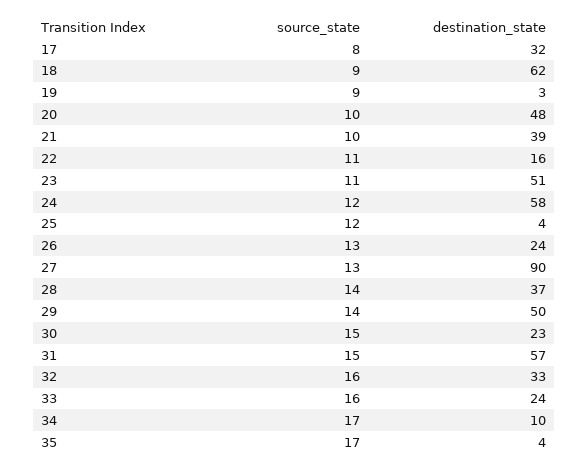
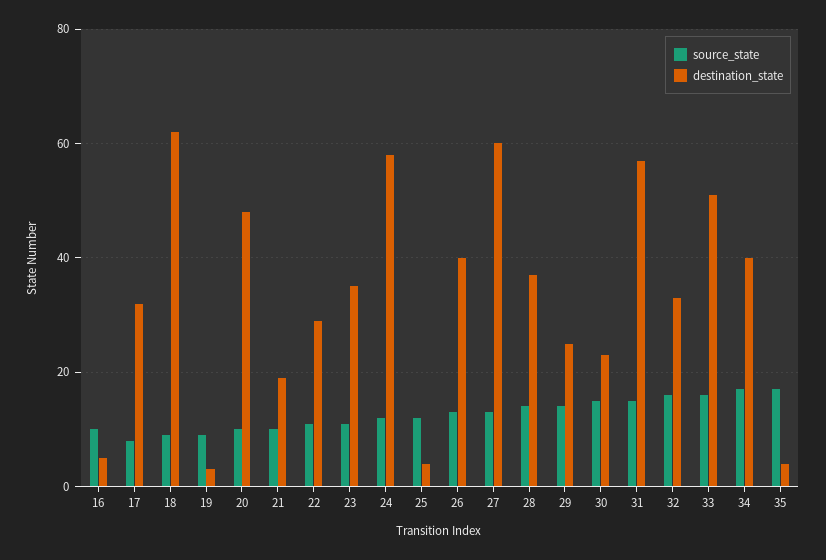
  {
    "source_state": {
      "17": 8,
      "18": 9,
      "19": 9,
      "20": 10,
      "21": 10,
      "22": 11,
      "23": 11,
      "24": 12,
      "25": 12,
      "26": 13,
      "27": 13,
      "28": 14,
      "29": 14,
      "30": 15,
      "31": 15,
      "32": 16,
      "33": 16,
      "34": 17,
-     "35": 17
+     "35": 17,
+     "16": 10
    },
    "destination_state": {
      "17": 32,
      "18": 62,
      "19": 3,
      "20": 48,
-     "21": 39,
+     "21": 20,
-     "22": 16,
+     "22": 30,
-     "23": 51,
+     "23": 35,
      "24": 58,
      "25": 4,
-     "26": 24,
+     "26": 40,
-     "27": 90,
+     "27": 60,
      "28": 37,
-     "29": 50,
+     "29": 25,
      "30": 23,
      "31": 57,
      "32": 33,
-     "33": 24,
+     "33": 50,
-     "34": 10,
+     "34": 40,
-     "35": 4
+     "35": 4,
+     "16": 5
    }
  }

